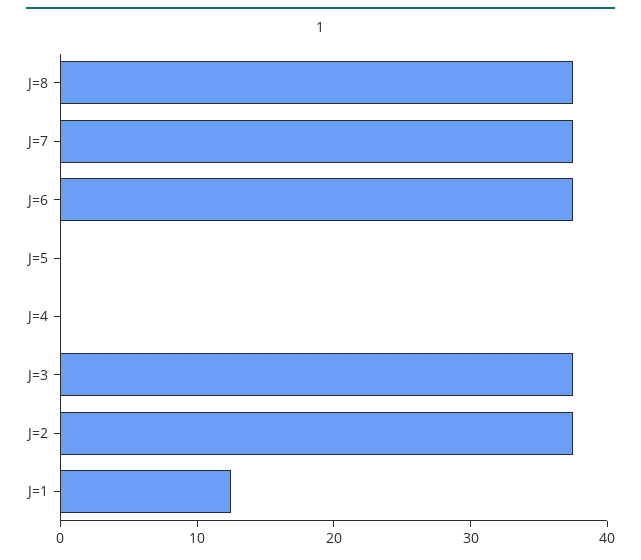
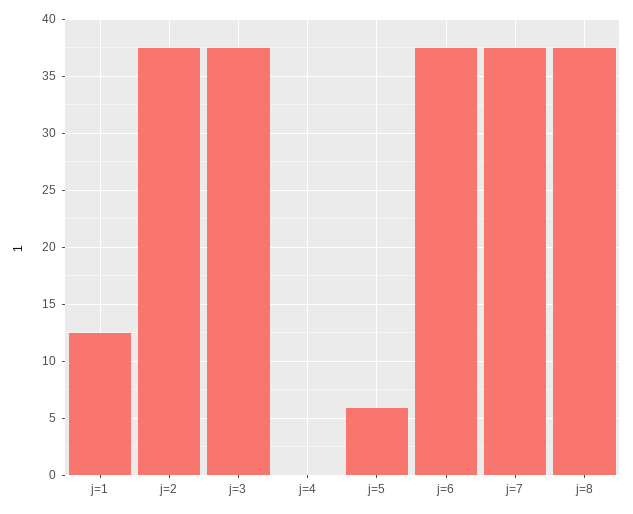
  {
    "J=8": 38,
    "J=7": 38,
    "J=6": 38,
-   "J=5": 0,
+   "J=5": 6,
    "J=4": 0,
    "J=3": 38,
    "J=2": 38,
    "J=1": 13
  }

